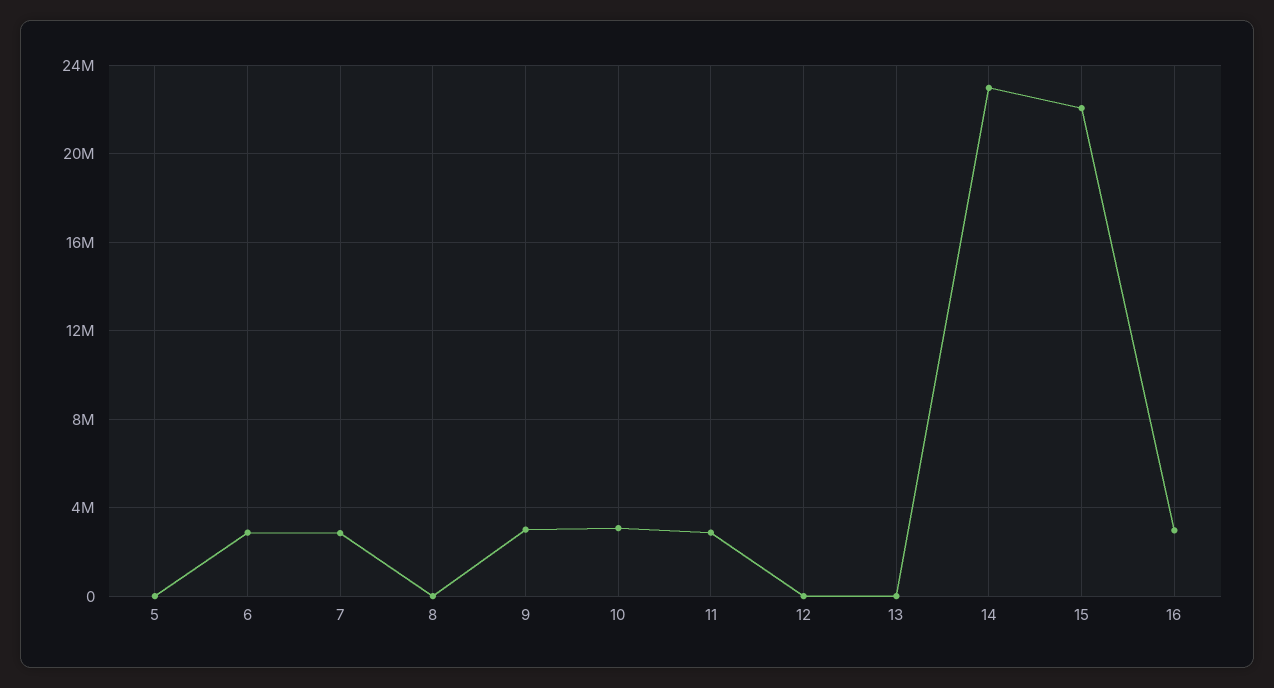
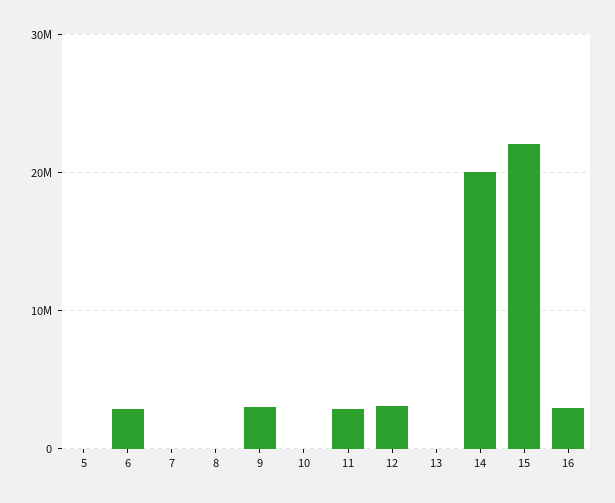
  {
    "5": 0,
    "6": 3000000,
-   "7": 3000000,
+   "7": 0,
    "8": 0,
    "9": 3000000,
-   "10": 3000000,
+   "10": 0,
    "11": 3000000,
-   "12": 0,
+   "12": 3000000,
    "13": 0,
-   "14": 23000000,
+   "14": 20000000,
    "15": 22000000,
    "16": 3000000
  }

